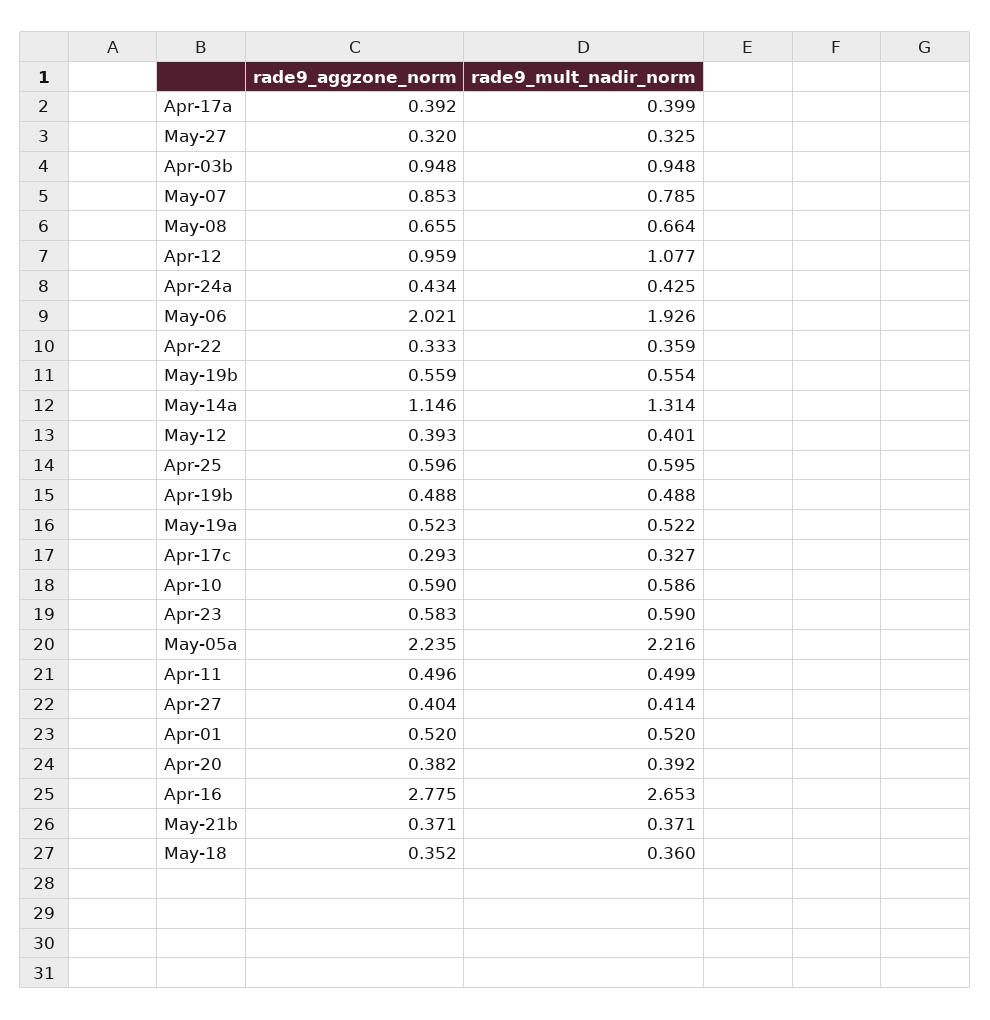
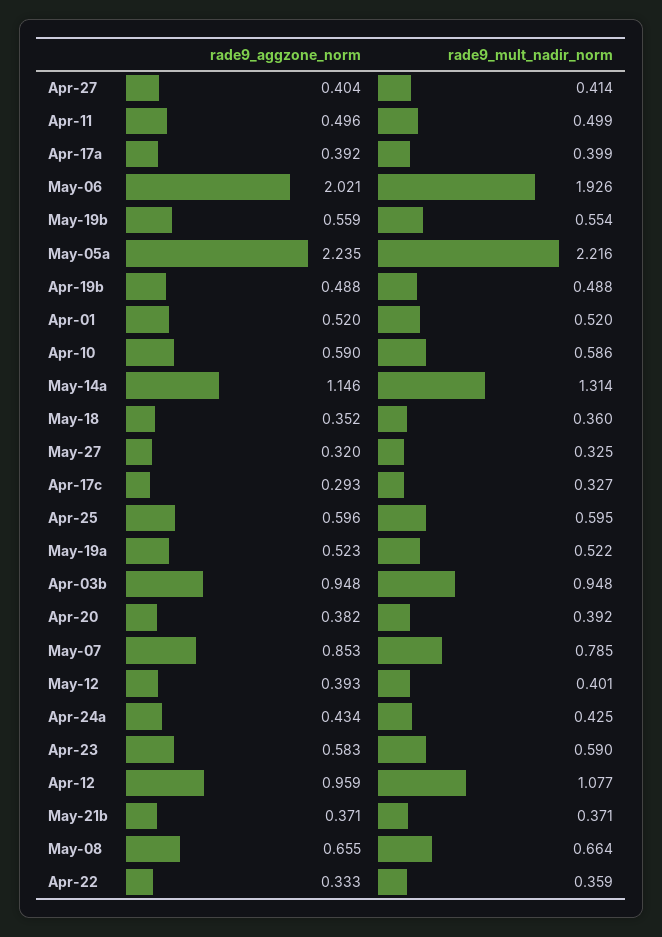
  {
    "rade9_aggzone_norm": {
      "Apr-17a": 0.392,
      "May-27": 0.32,
      "Apr-03b": 0.948,
      "May-07": 0.853,
      "May-08": 0.655,
      "Apr-12": 0.959,
      "Apr-24a": 0.434,
      "May-06": 2.021,
      "Apr-22": 0.333,
      "May-19b": 0.559,
      "May-14a": 1.146,
      "May-12": 0.393,
      "Apr-25": 0.596,
      "Apr-19b": 0.488,
      "May-19a": 0.523,
      "Apr-17c": 0.293,
      "Apr-10": 0.59,
      "Apr-23": 0.583,
      "May-05a": 2.235,
      "Apr-11": 0.496,
      "Apr-27": 0.404,
      "Apr-01": 0.52,
      "Apr-20": 0.382,
-     "Apr-16": 2.775,
      "May-21b": 0.371,
      "May-18": 0.352
    },
    "rade9_mult_nadir_norm": {
      "Apr-17a": 0.399,
      "May-27": 0.325,
      "Apr-03b": 0.948,
      "May-07": 0.785,
      "May-08": 0.664,
      "Apr-12": 1.077,
      "Apr-24a": 0.425,
      "May-06": 1.926,
      "Apr-22": 0.359,
      "May-19b": 0.554,
      "May-14a": 1.314,
      "May-12": 0.401,
      "Apr-25": 0.595,
      "Apr-19b": 0.488,
      "May-19a": 0.522,
      "Apr-17c": 0.327,
      "Apr-10": 0.586,
      "Apr-23": 0.59,
      "May-05a": 2.216,
      "Apr-11": 0.499,
      "Apr-27": 0.414,
      "Apr-01": 0.52,
      "Apr-20": 0.392,
-     "Apr-16": 2.653,
      "May-21b": 0.371,
      "May-18": 0.36
    }
  }

